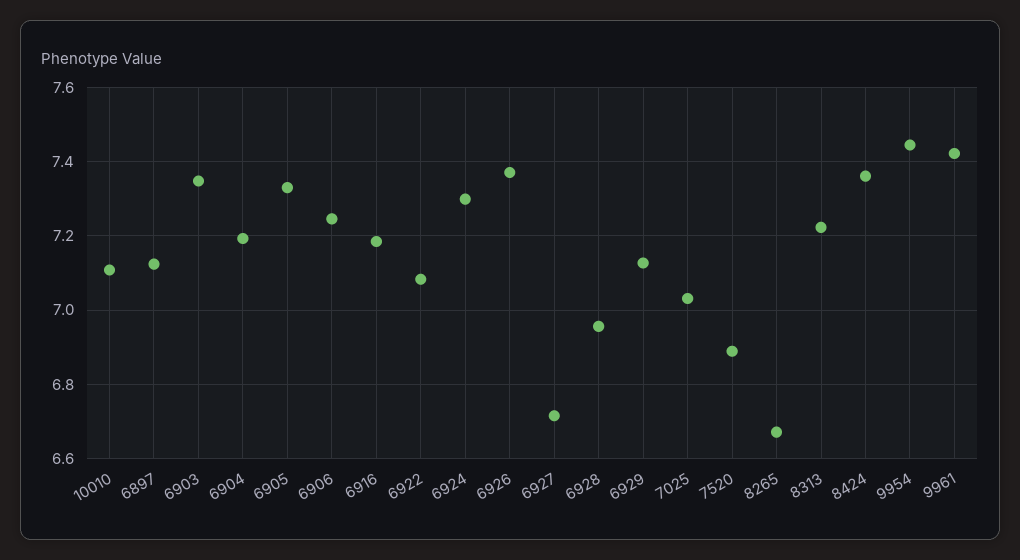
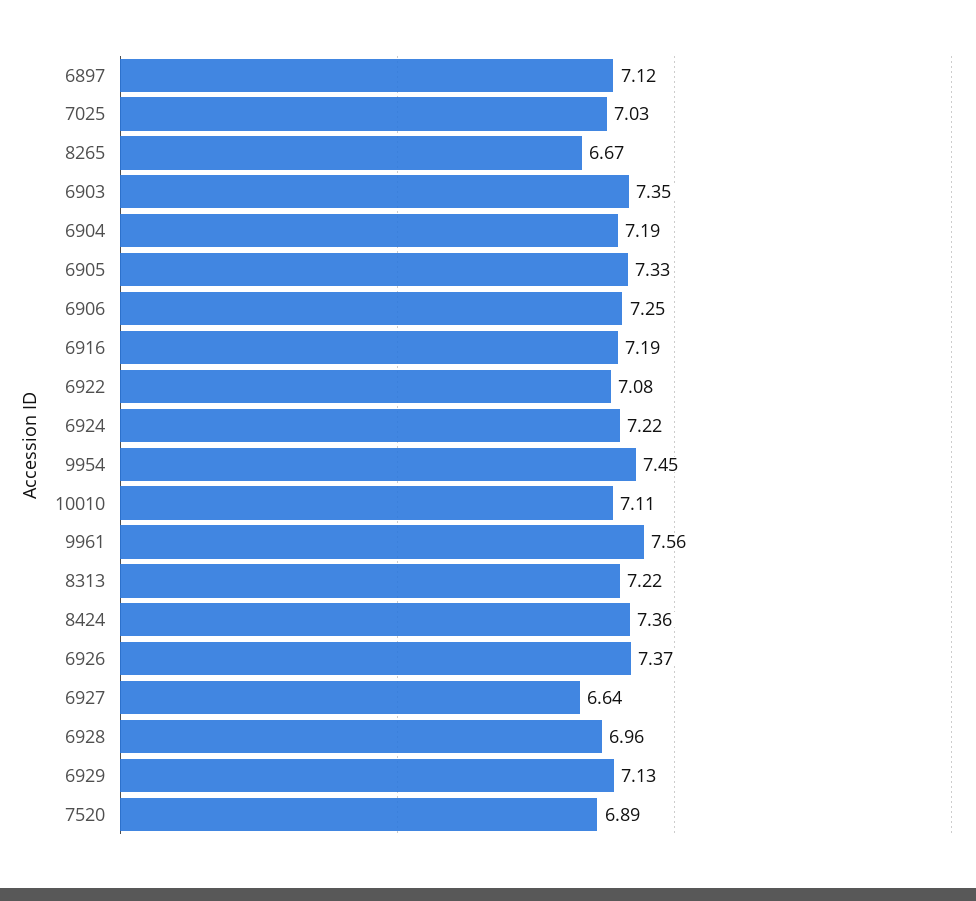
  {
    "10010": 7.11,
    "6897": 7.12,
    "6903": 7.35,
    "6904": 7.19,
    "6905": 7.33,
    "6906": 7.25,
    "6916": 7.19,
    "6922": 7.08,
-   "6924": 7.3,
+   "6924": 7.22,
    "6926": 7.37,
-   "6927": 6.72,
+   "6927": 6.64,
    "6928": 6.96,
    "6929": 7.13,
    "7025": 7.03,
    "7520": 6.89,
    "8265": 6.67,
    "8313": 7.22,
    "8424": 7.36,
    "9954": 7.45,
-   "9961": 7.42
+   "9961": 7.56
  }

